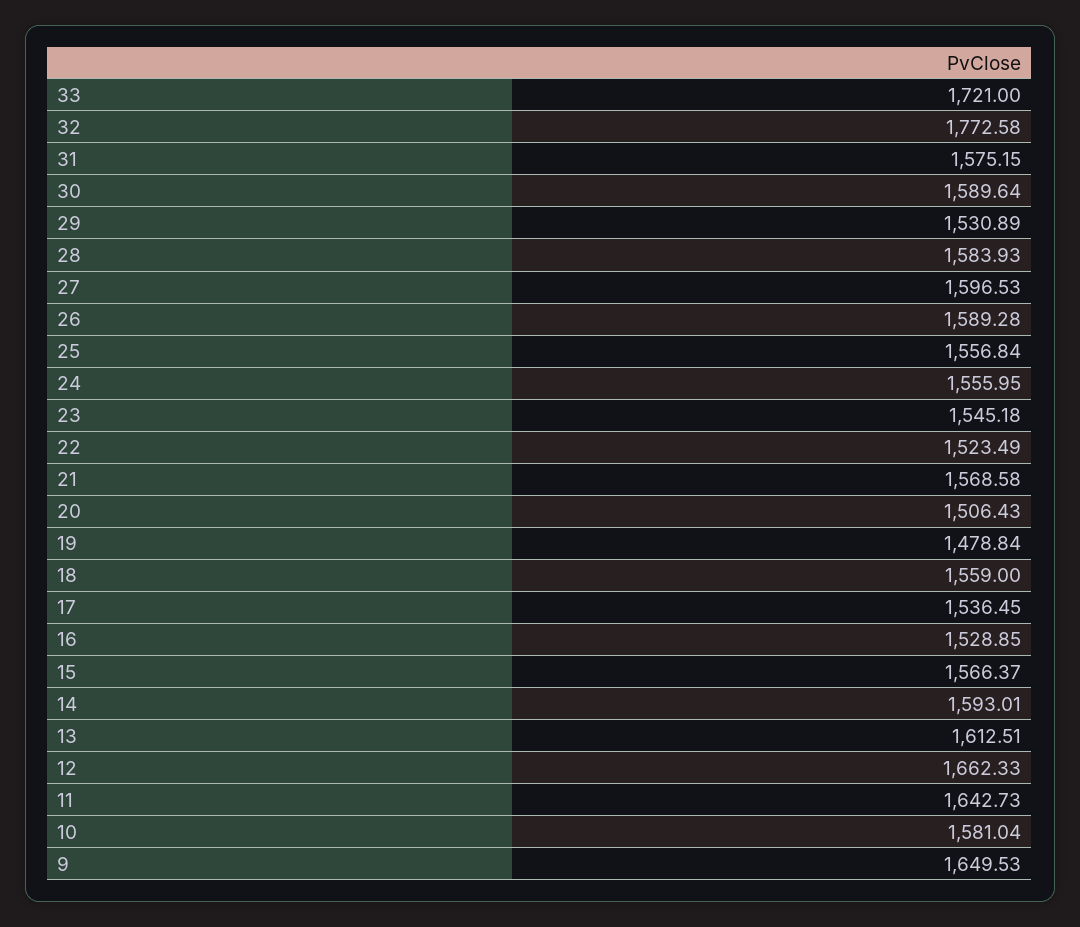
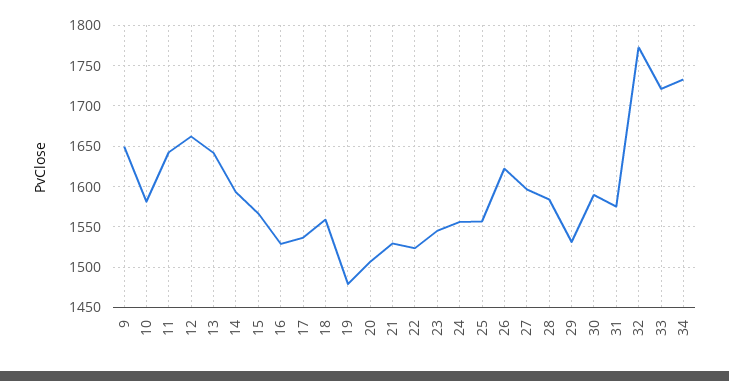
  {
    "33": 1721,
    "32": 1772.58,
    "31": 1575.15,
    "30": 1589.64,
    "29": 1530.89,
    "28": 1583.93,
    "27": 1596.53,
-   "26": 1589.28,
+   "26": 1620,
    "25": 1556.84,
    "24": 1555.95,
    "23": 1545.18,
    "22": 1523.49,
-   "21": 1568.58,
+   "21": 1530,
    "20": 1506.43,
    "19": 1478.84,
    "18": 1559,
    "17": 1536.45,
    "16": 1528.85,
    "15": 1566.37,
    "14": 1593.01,
-   "13": 1612.51,
+   "13": 1640,
    "12": 1662.33,
    "11": 1642.73,
    "10": 1581.04,
-   "9": 1649.53
+   "9": 1649.53,
+   "34": 1730
  }

